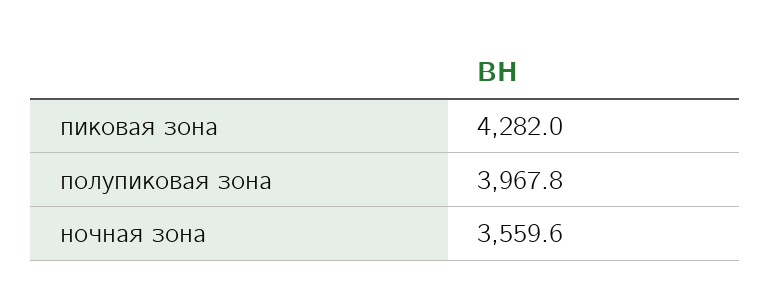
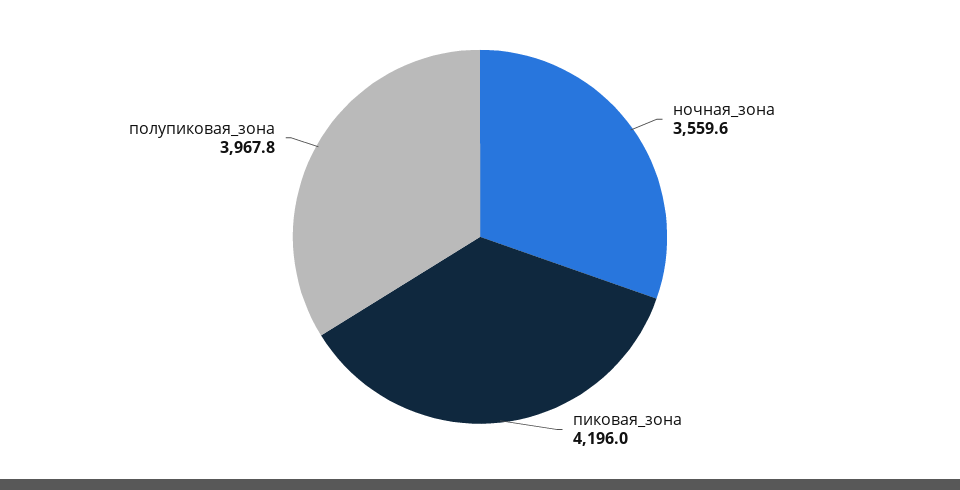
  {
-   "пиковая зона": 4282,
+   "пиковая зона": 4196,
    "полупиковая зона": 3967.8,
    "ночная зона": 3559.6
  }

